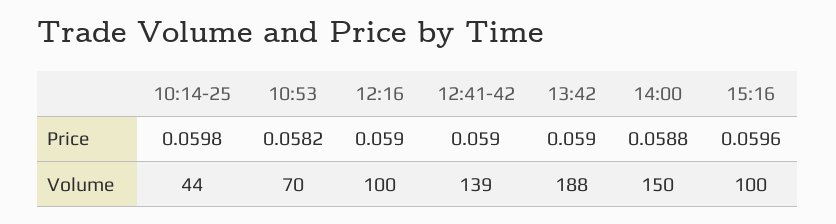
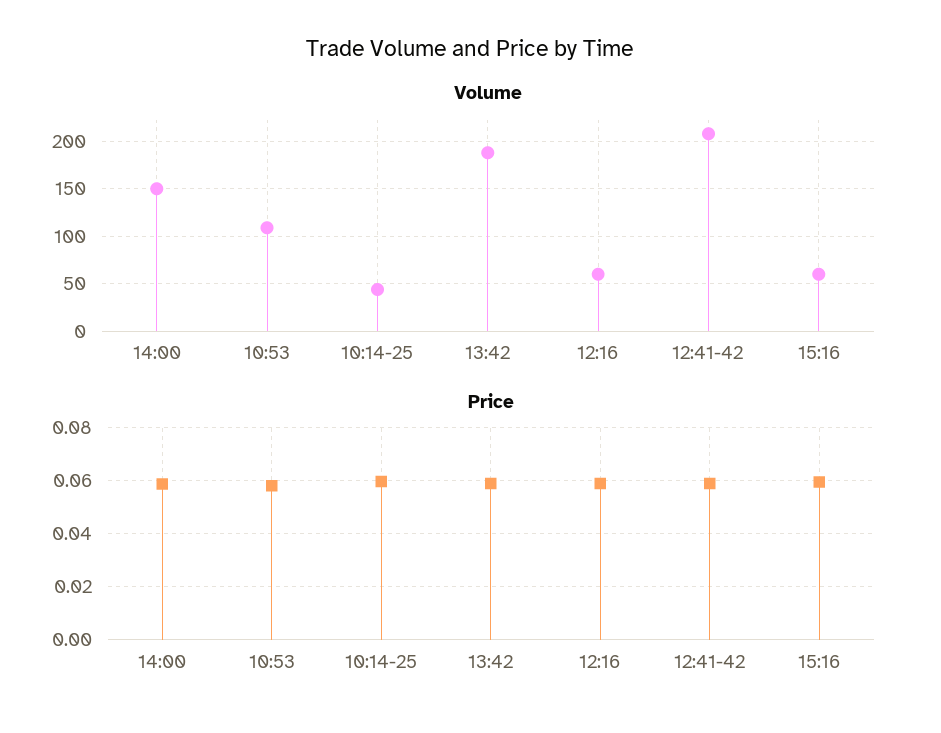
  {
    "Price": {
      "10:14-25": 0.0598,
      "10:53": 0.0582,
      "12:16": 0.059,
      "12:41-42": 0.059,
      "13:42": 0.059,
      "14:00": 0.0588,
      "15:16": 0.0596
    },
    "Volume": {
      "10:14-25": 44,
-     "10:53": 70,
+     "10:53": 110,
-     "12:16": 100,
+     "12:16": 60,
-     "12:41-42": 139,
+     "12:41-42": 210,
      "13:42": 188,
      "14:00": 150,
-     "15:16": 100
+     "15:16": 60
    }
  }

